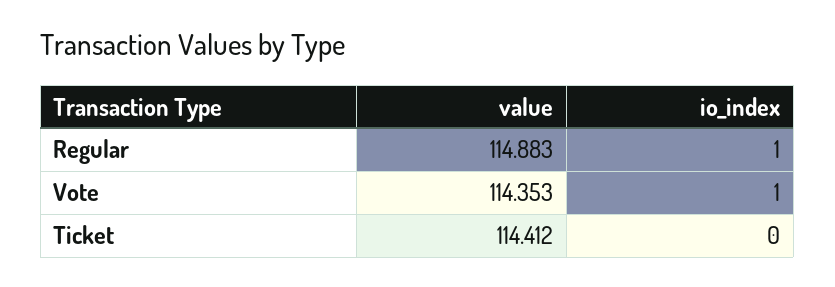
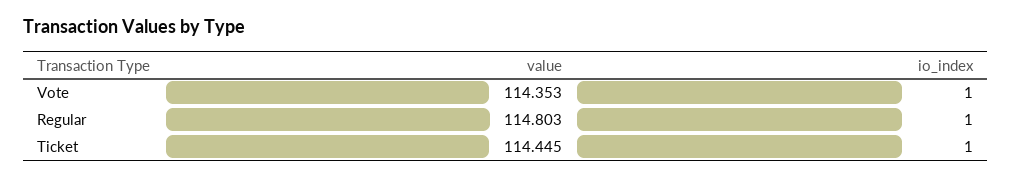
  {
    "value": {
-     "Regular": 114.883,
+     "Regular": 114.803,
      "Vote": 114.353,
-     "Ticket": 114.412
+     "Ticket": 114.445
    },
    "io_index": {
      "Regular": 1,
      "Vote": 1,
-     "Ticket": 0
+     "Ticket": 1
    }
  }

